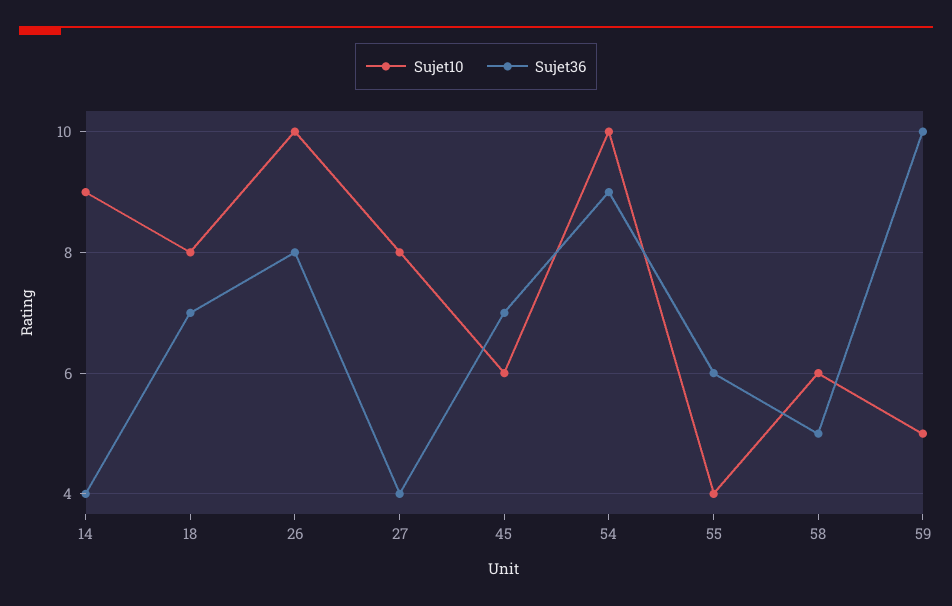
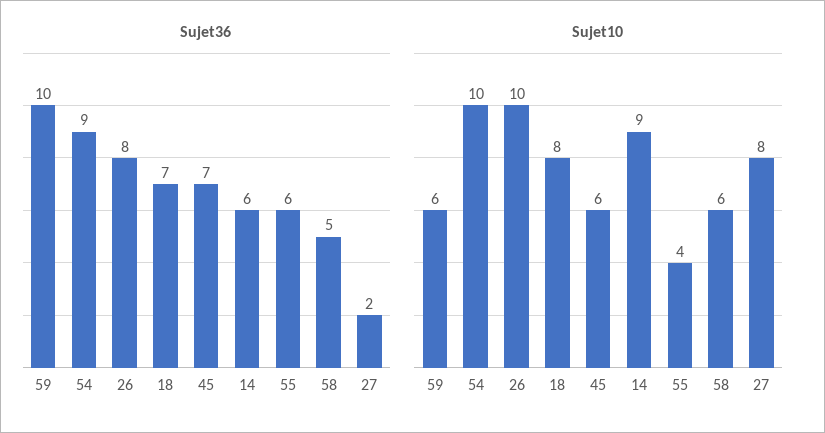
  {
    "Sujet10": {
      "14": 9,
      "18": 8,
      "26": 10,
      "27": 8,
      "45": 6,
      "54": 10,
      "55": 4,
      "58": 6,
-     "59": 5
+     "59": 6
    },
    "Sujet36": {
-     "14": 4,
+     "14": 6,
      "18": 7,
      "26": 8,
-     "27": 4,
+     "27": 2,
      "45": 7,
      "54": 9,
      "55": 6,
      "58": 5,
      "59": 10
    }
  }

